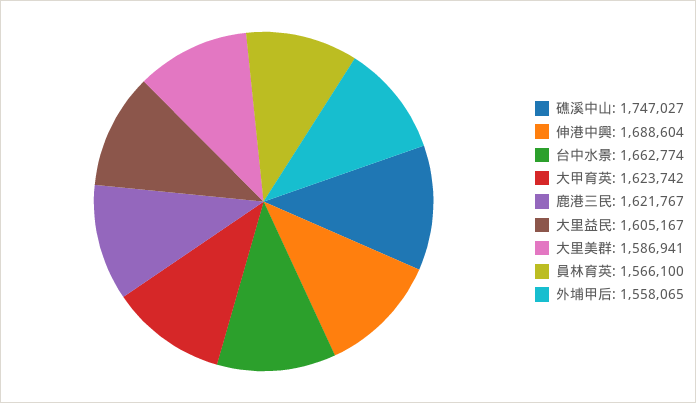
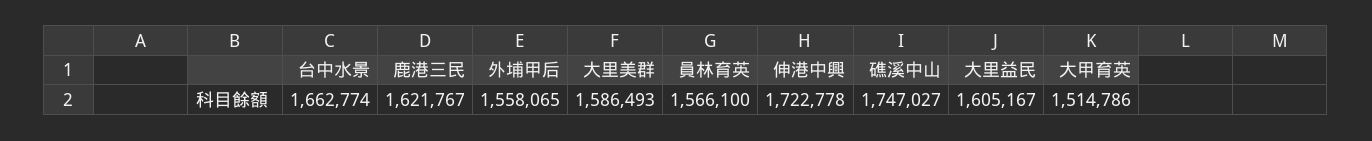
  {
    "礁溪中山": 1747027,
-   "伸港中興": 1688604,
+   "伸港中興": 1722778,
    "台中水景": 1662774,
-   "大甲育英": 1623742,
+   "大甲育英": 1514786,
    "鹿港三民": 1621767,
    "大里益民": 1605167,
-   "大里美群": 1586941,
+   "大里美群": 1586493,
    "員林育英": 1566100,
    "外埔甲后": 1558065
  }

